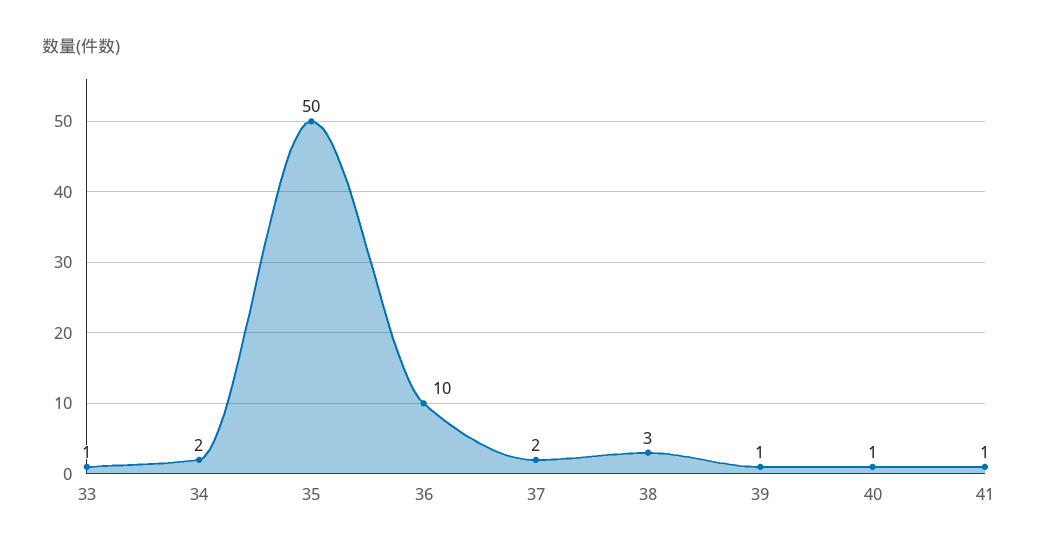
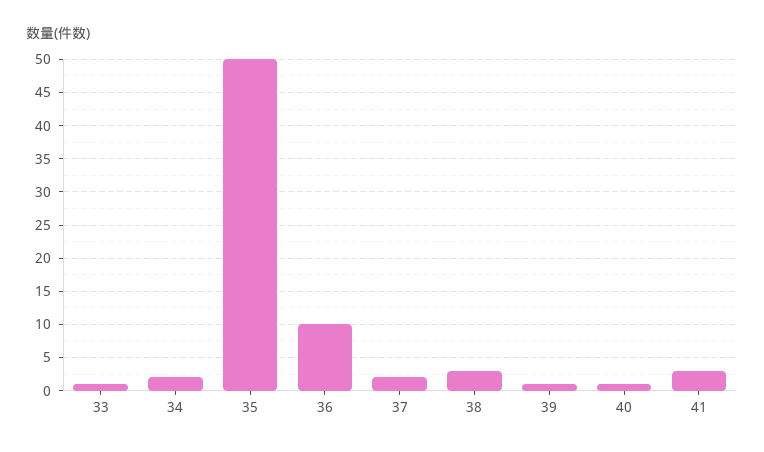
  {
    "33": 1,
    "34": 2,
    "35": 50,
    "36": 10,
    "37": 2,
    "38": 3,
    "39": 1,
    "40": 1,
-   "41": 1
+   "41": 3
  }

